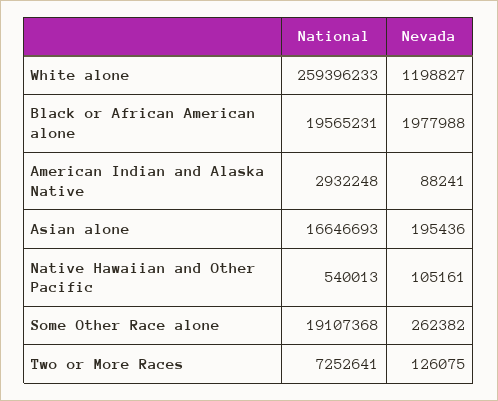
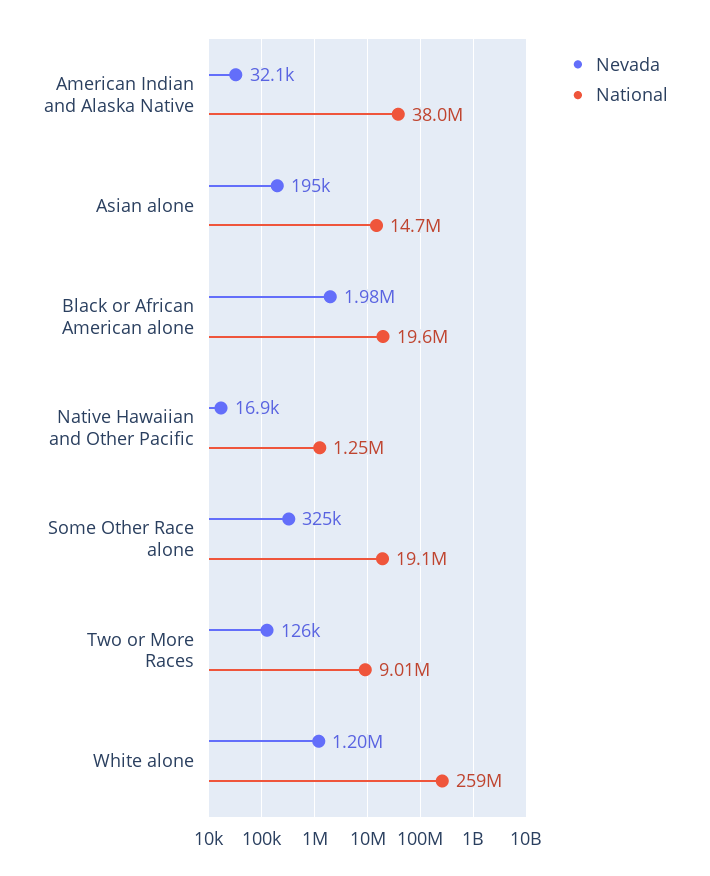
  {
    "National": {
      "White alone": 259396233,
      "Black or African American alone": 19565231,
-     "American Indian and Alaska Native": 2932248,
+     "American Indian and Alaska Native": 38000000,
-     "Asian alone": 16646693,
+     "Asian alone": 14700000,
-     "Native Hawaiian and Other Pacific": 540013,
+     "Native Hawaiian and Other Pacific": 1250000,
      "Some Other Race alone": 19107368,
-     "Two or More Races": 7252641
+     "Two or More Races": 9010000
    },
    "Nevada": {
      "White alone": 1198827,
      "Black or African American alone": 1977988,
-     "American Indian and Alaska Native": 88241,
+     "American Indian and Alaska Native": 32100,
      "Asian alone": 195436,
-     "Native Hawaiian and Other Pacific": 105161,
+     "Native Hawaiian and Other Pacific": 16900,
-     "Some Other Race alone": 262382,
+     "Some Other Race alone": 325000,
      "Two or More Races": 126075
    }
  }

